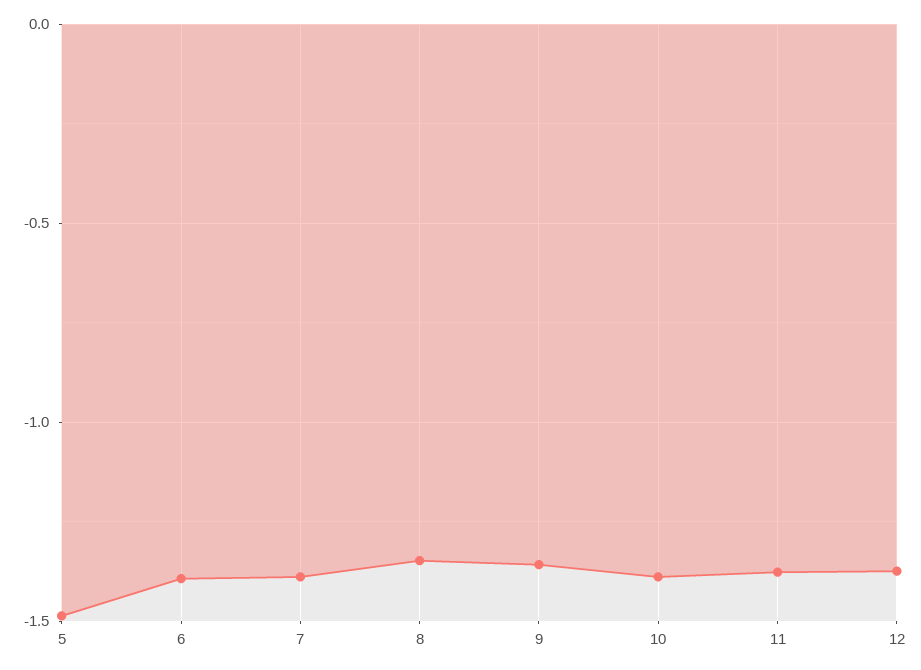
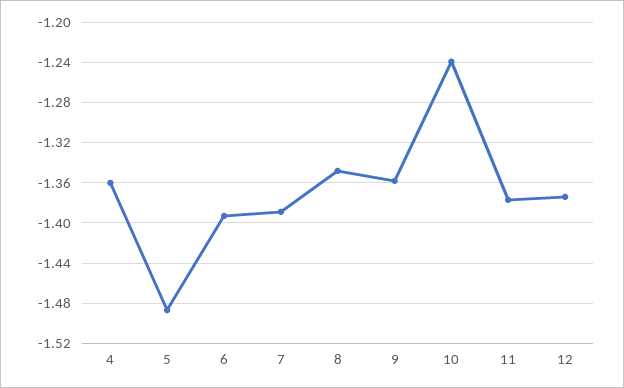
  {
    "5": -1.49,
    "6": -1.39,
    "7": -1.39,
    "8": -1.35,
    "9": -1.36,
-   "10": -1.4,
+   "10": -1.24,
    "11": -1.38,
-   "12": -1.37
+   "12": -1.37,
+   "4": -1.36
  }

